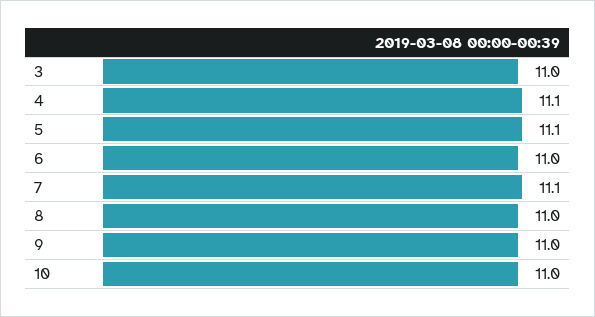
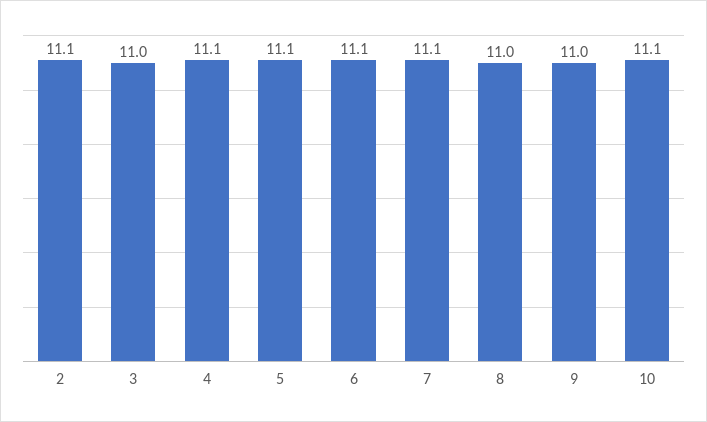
  {
    "3": 11,
    "4": 11.1,
    "5": 11.1,
-   "6": 11,
+   "6": 11.1,
    "7": 11.1,
    "8": 11,
    "9": 11,
-   "10": 11
+   "10": 11.1,
+   "2": 11.1
  }

